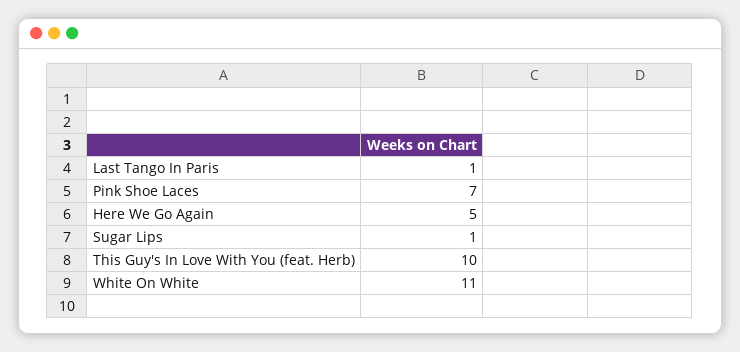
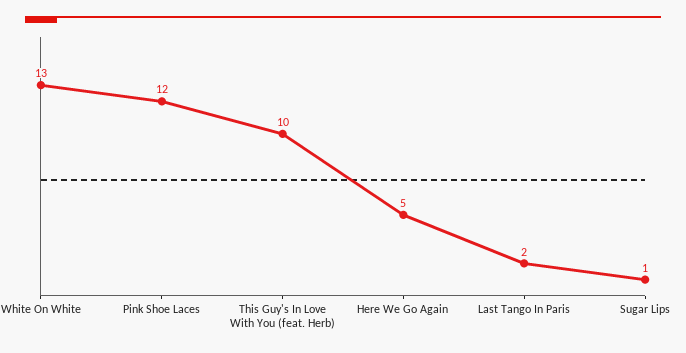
  {
-   "Last Tango In Paris": 1,
+   "Last Tango In Paris": 2,
-   "Pink Shoe Laces": 7,
+   "Pink Shoe Laces": 12,
    "Here We Go Again": 5,
    "Sugar Lips": 1,
    "This Guy's In Love With You (feat. Herb)": 10,
-   "White On White": 11
+   "White On White": 13
  }

